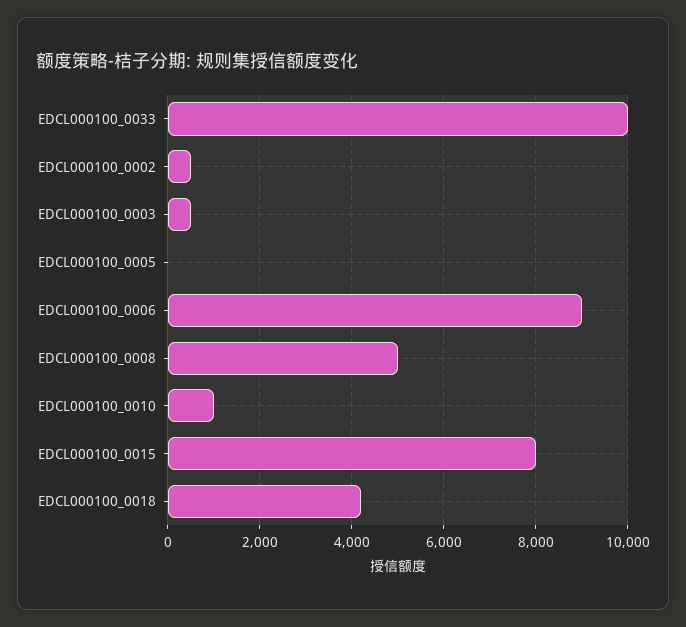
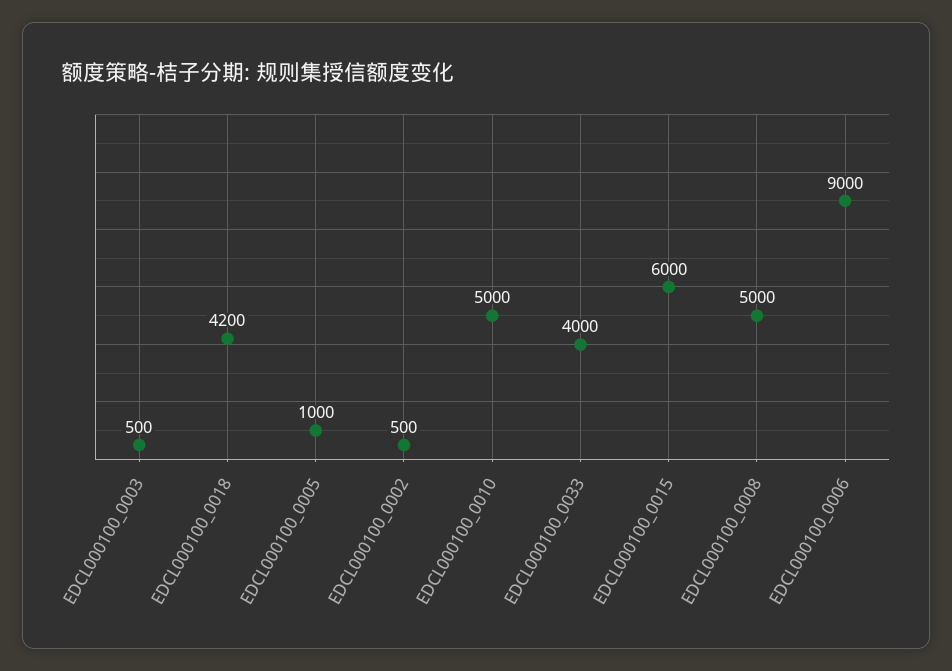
  {
-   "EDCL000100_0033": 10000,
+   "EDCL000100_0033": 4000,
    "EDCL000100_0002": 500,
    "EDCL000100_0003": 500,
-   "EDCL000100_0005": 0,
+   "EDCL000100_0005": 1000,
    "EDCL000100_0006": 9000,
    "EDCL000100_0008": 5000,
-   "EDCL000100_0010": 1000,
+   "EDCL000100_0010": 5000,
-   "EDCL000100_0015": 8000,
+   "EDCL000100_0015": 6000,
    "EDCL000100_0018": 4200
  }

